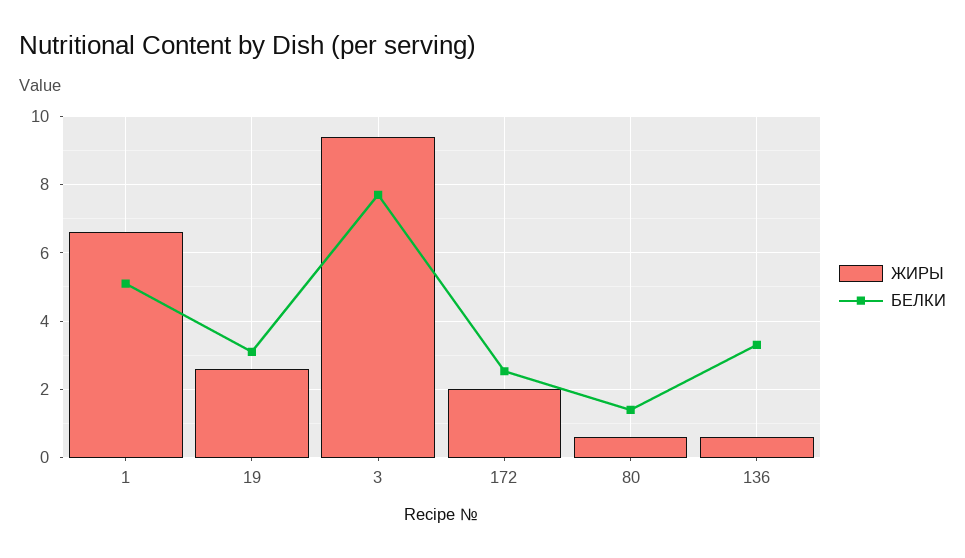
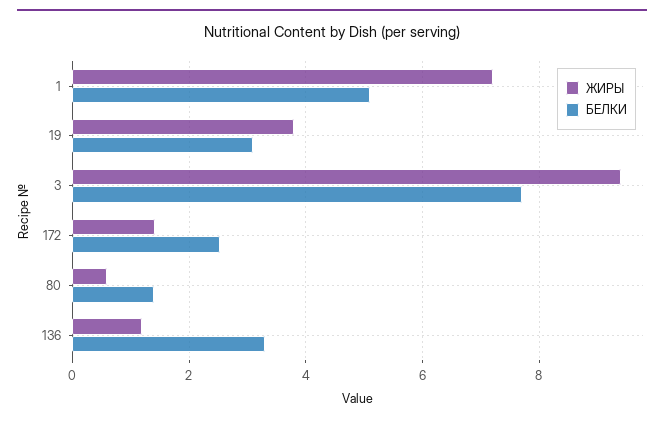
  {
    "ЖИРЫ": {
-     "1": 6.6,
+     "1": 7.2,
-     "19": 2.6,
+     "19": 3.8,
      "3": 9.4,
-     "172": 2,
+     "172": 1.4,
      "80": 0.6,
-     "136": 0.6
+     "136": 1.2
    },
    "БЕЛКИ": {
      "1": 5.2,
      "19": 3.2,
      "3": 7.8,
      "172": 2.6,
      "80": 1.4,
      "136": 3.4
    }
  }

